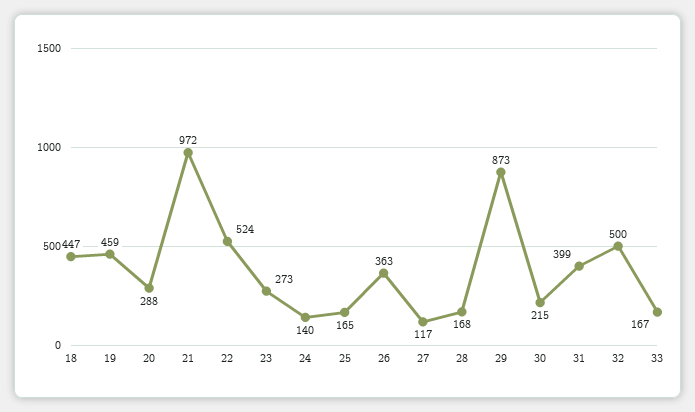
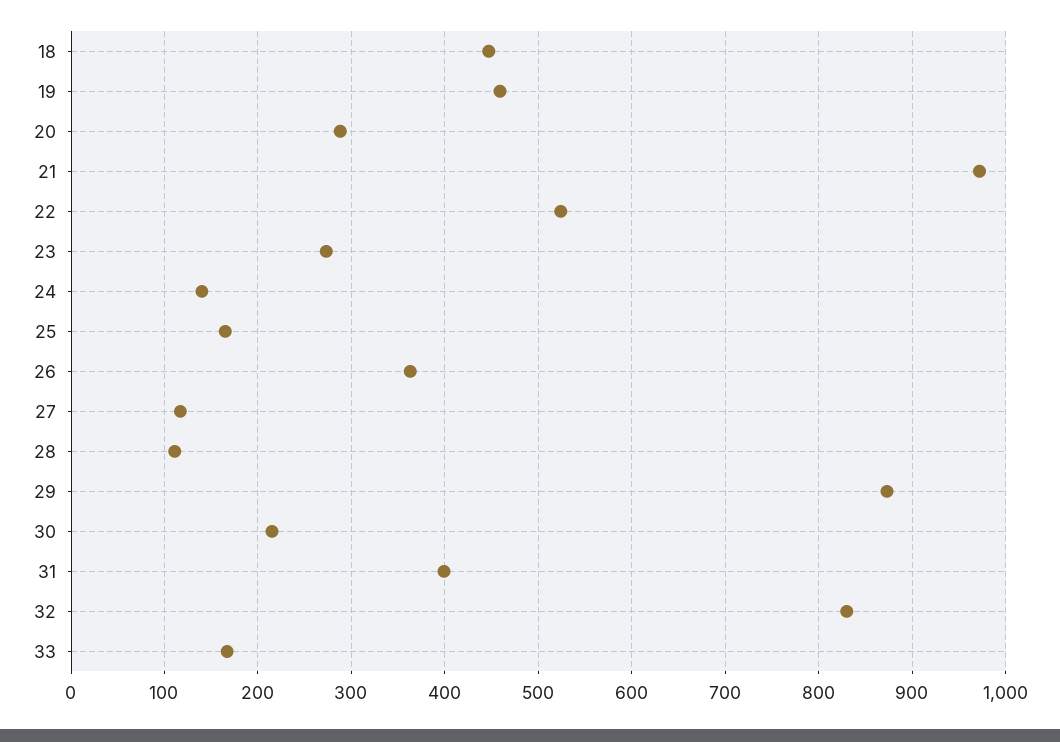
  {
    "18": 447,
    "19": 459,
    "20": 288,
    "21": 972,
    "22": 524,
    "23": 273,
    "24": 140,
    "25": 165,
    "26": 363,
    "27": 117,
-   "28": 168,
+   "28": 110,
    "29": 873,
    "30": 215,
    "31": 399,
-   "32": 500,
+   "32": 830,
    "33": 167
  }

